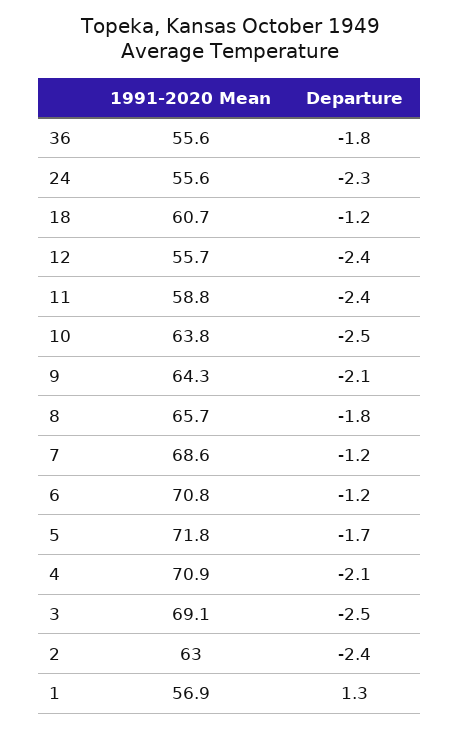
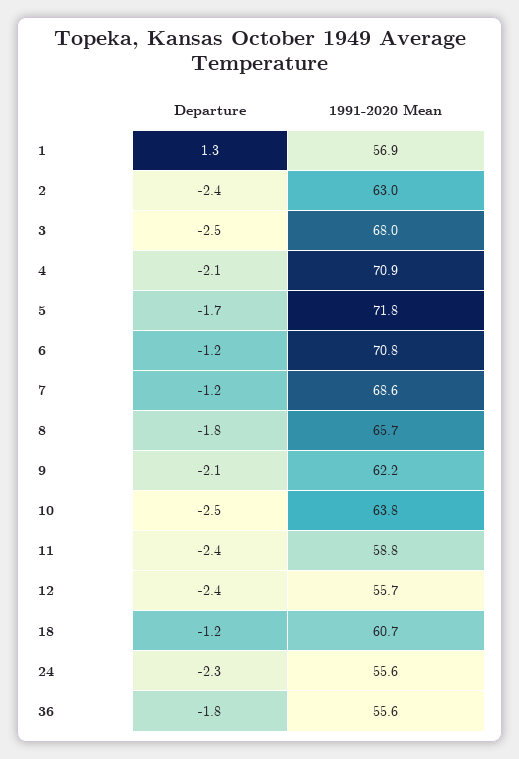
  {
    "1991-2020 Mean": {
      "36": 55.6,
      "24": 55.6,
      "18": 60.7,
      "12": 55.7,
      "11": 58.8,
      "10": 63.8,
-     "9": 64.3,
+     "9": 62.2,
      "8": 65.7,
      "7": 68.6,
      "6": 70.8,
      "5": 71.8,
      "4": 70.9,
-     "3": 69.1,
+     "3": 68,
      "2": 63,
      "1": 56.9
    },
    "Departure": {
      "36": -1.8,
      "24": -2.3,
      "18": -1.2,
      "12": -2.4,
      "11": -2.4,
      "10": -2.5,
      "9": -2.1,
      "8": -1.8,
      "7": -1.2,
      "6": -1.2,
      "5": -1.7,
      "4": -2.1,
      "3": -2.5,
      "2": -2.4,
      "1": 1.3
    }
  }

